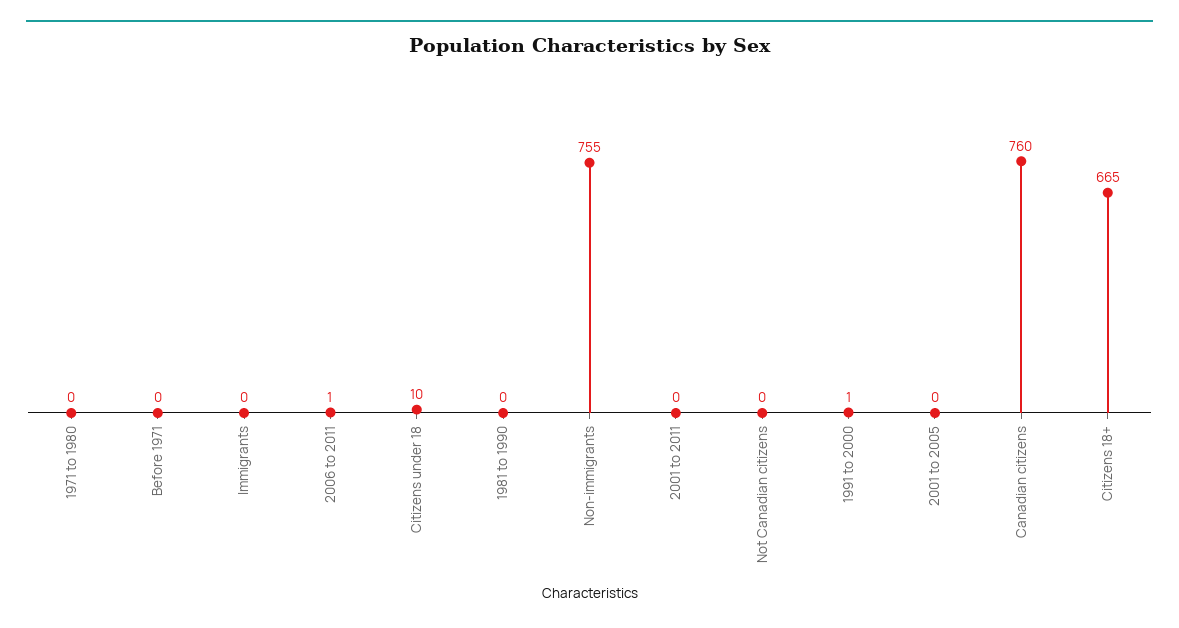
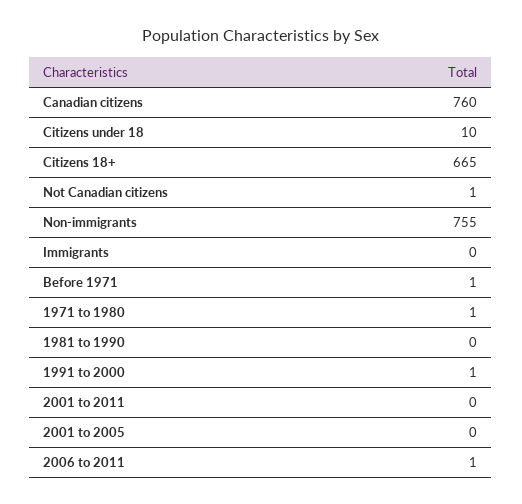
  {
-   "1971 to 1980": 0,
+   "1971 to 1980": 1,
-   "Before 1971": 0,
+   "Before 1971": 1,
    "Immigrants": 0,
    "2006 to 2011": 1,
    "Citizens under 18": 10,
    "1981 to 1990": 0,
    "Non-immigrants": 755,
    "2001 to 2011": 0,
-   "Not Canadian citizens": 0,
+   "Not Canadian citizens": 1,
    "1991 to 2000": 1,
    "2001 to 2005": 0,
    "Canadian citizens": 760,
    "Citizens 18+": 665
  }

